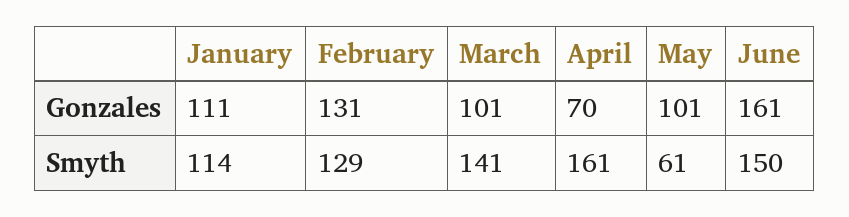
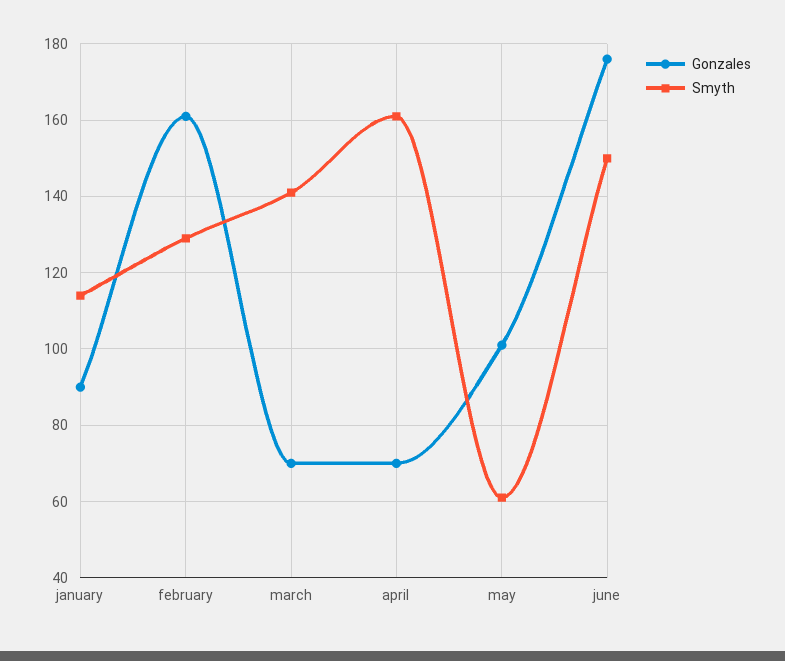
  {
    "Gonzales": {
-     "January": 111,
+     "January": 90,
-     "February": 131,
+     "February": 160,
-     "March": 101,
+     "March": 70,
      "April": 70,
      "May": 101,
-     "June": 161
+     "June": 175
    },
    "Smyth": {
      "January": 114,
      "February": 129,
      "March": 141,
      "April": 161,
      "May": 61,
      "June": 150
    }
  }

